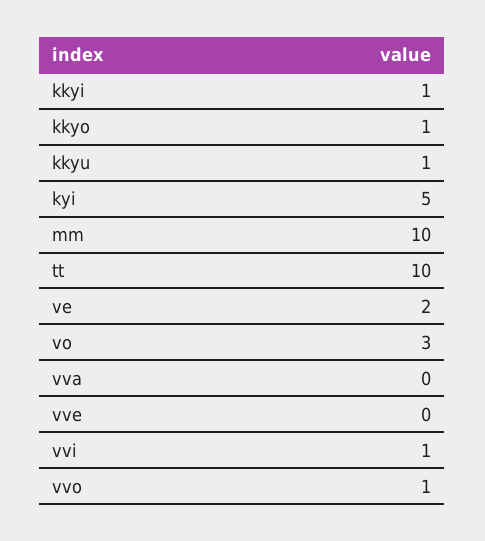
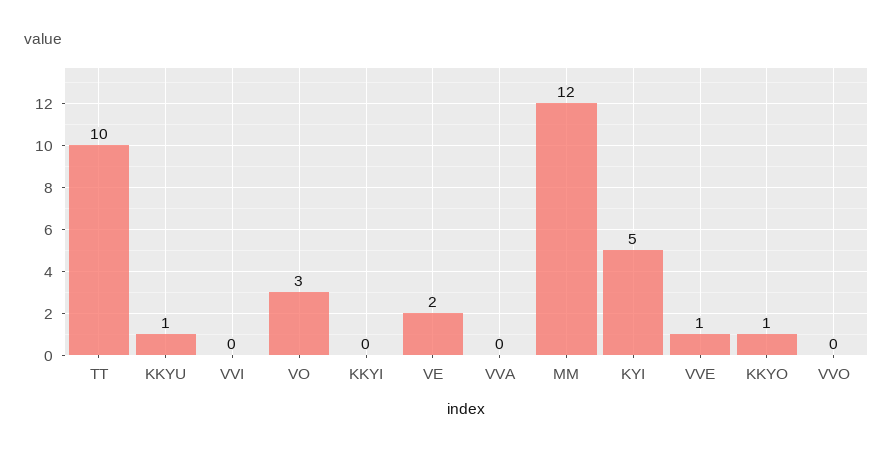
  {
-   "kkyi": 1,
+   "kkyi": 0,
    "kkyo": 1,
    "kkyu": 1,
    "kyi": 5,
-   "mm": 10,
+   "mm": 12,
    "tt": 10,
    "ve": 2,
    "vo": 3,
    "vva": 0,
-   "vve": 0,
+   "vve": 1,
-   "vvi": 1,
+   "vvi": 0,
-   "vvo": 1
+   "vvo": 0
  }

